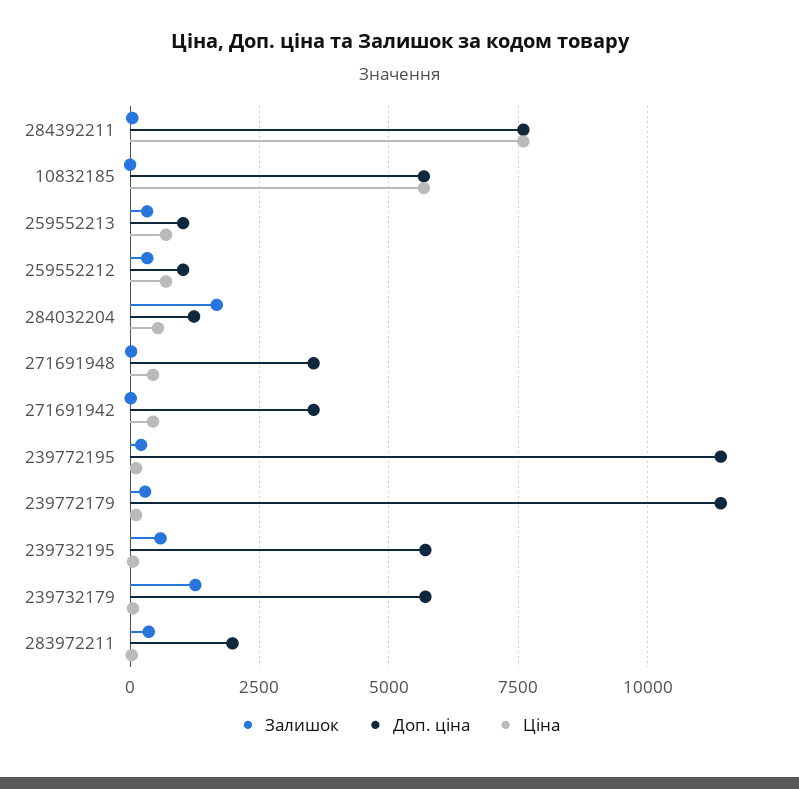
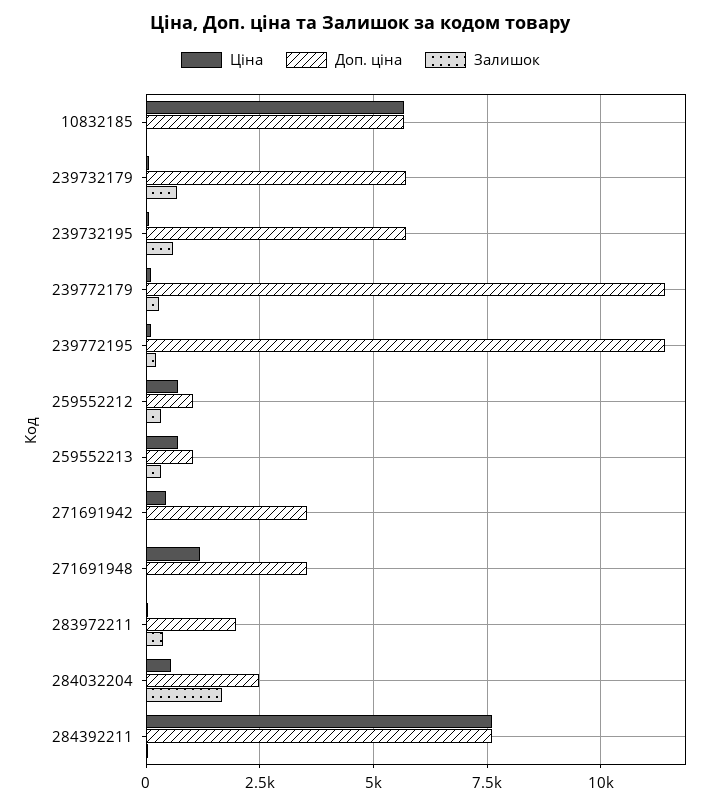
  {
    "Залишок": {
      "284392211": 0,
      "10832185": 0,
      "259552213": 250,
      "259552212": 250,
      "284032204": 1750,
      "271691948": 0,
      "271691942": 0,
      "239772195": 250,
      "239772179": 250,
      "239732195": 500,
-     "239732179": 1250,
+     "239732179": 750,
      "283972211": 250
    },
    "Доп. ціна": {
      "284392211": 7500,
      "10832185": 5750,
      "259552213": 1000,
      "259552212": 1000,
-     "284032204": 1250,
+     "284032204": 2500,
      "271691948": 3500,
      "271691942": 3500,
      "239772195": 11500,
      "239772179": 11500,
      "239732195": 5750,
      "239732179": 5750,
      "283972211": 2000
    },
    "Ціна": {
      "284392211": 7500,
      "10832185": 5750,
      "259552213": 750,
      "259552212": 750,
      "284032204": 500,
-     "271691948": 500,
+     "271691948": 1250,
      "271691942": 500,
      "239772195": 0,
      "239772179": 0,
      "239732195": 0,
      "239732179": 0,
      "283972211": 0
    }
  }

